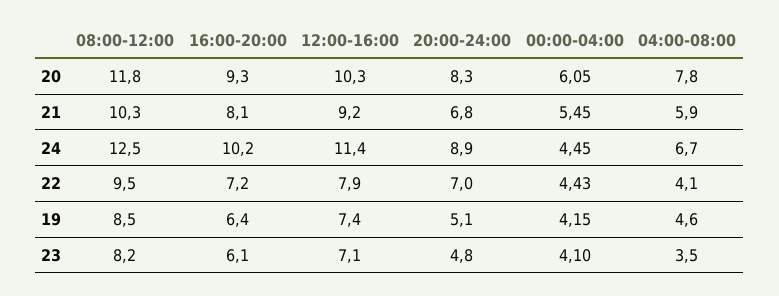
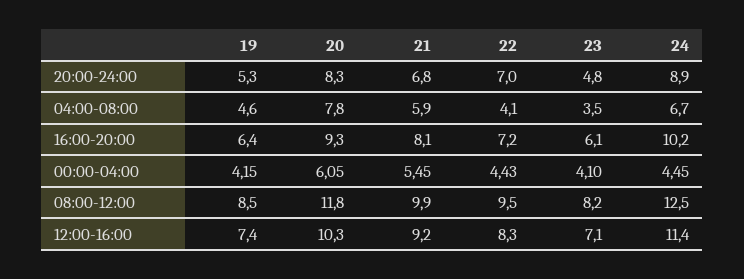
  {
    "08:00-12:00": {
      "20": 11.8,
-     "21": 10.3,
+     "21": 9.9,
      "24": 12.5,
      "22": 9.5,
      "19": 8.5,
      "23": 8.2
    },
    "16:00-20:00": {
      "20": 9.3,
      "21": 8.1,
      "24": 10.2,
      "22": 7.2,
      "19": 6.4,
      "23": 6.1
    },
    "12:00-16:00": {
      "20": 10.3,
      "21": 9.2,
      "24": 11.4,
-     "22": 7.9,
+     "22": 8.3,
      "19": 7.4,
      "23": 7.1
    },
    "20:00-24:00": {
      "20": 8.3,
      "21": 6.8,
      "24": 8.9,
      "22": 7,
-     "19": 5.1,
+     "19": 5.3,
      "23": 4.8
    },
    "00:00-04:00": {
      "20": 6.05,
      "21": 5.45,
      "24": 4.45,
      "22": 4.43,
      "19": 4.15,
      "23": 4.1
    },
    "04:00-08:00": {
      "20": 7.8,
      "21": 5.9,
      "24": 6.7,
      "22": 4.1,
      "19": 4.6,
      "23": 3.5
    }
  }

